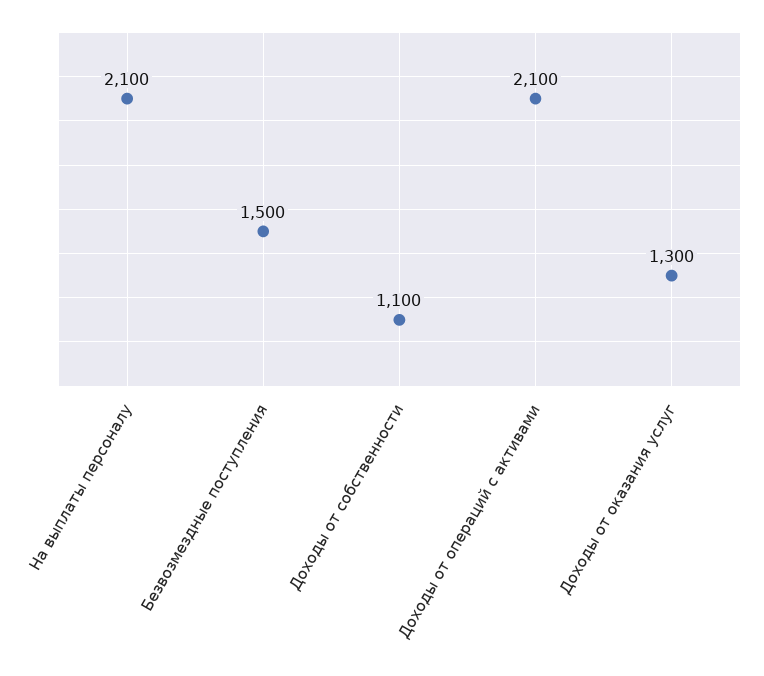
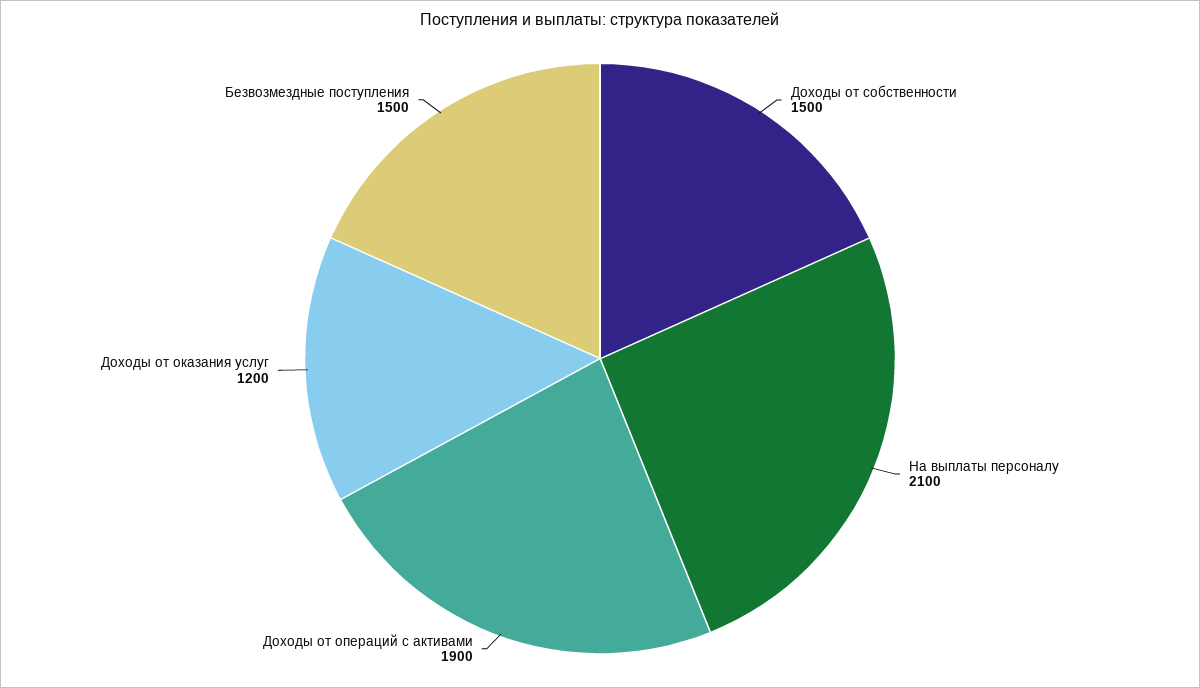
  {
    "На выплаты персоналу": 2100,
    "Безвозмездные поступления": 1500,
-   "Доходы от собственности": 1100,
+   "Доходы от собственности": 1500,
-   "Доходы от операций с активами": 2100,
+   "Доходы от операций с активами": 1900,
-   "Доходы от оказания услуг": 1300
+   "Доходы от оказания услуг": 1200
  }

